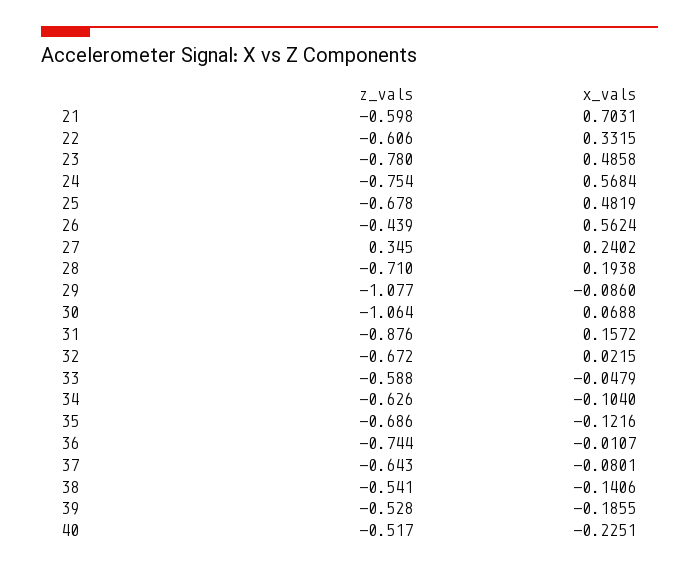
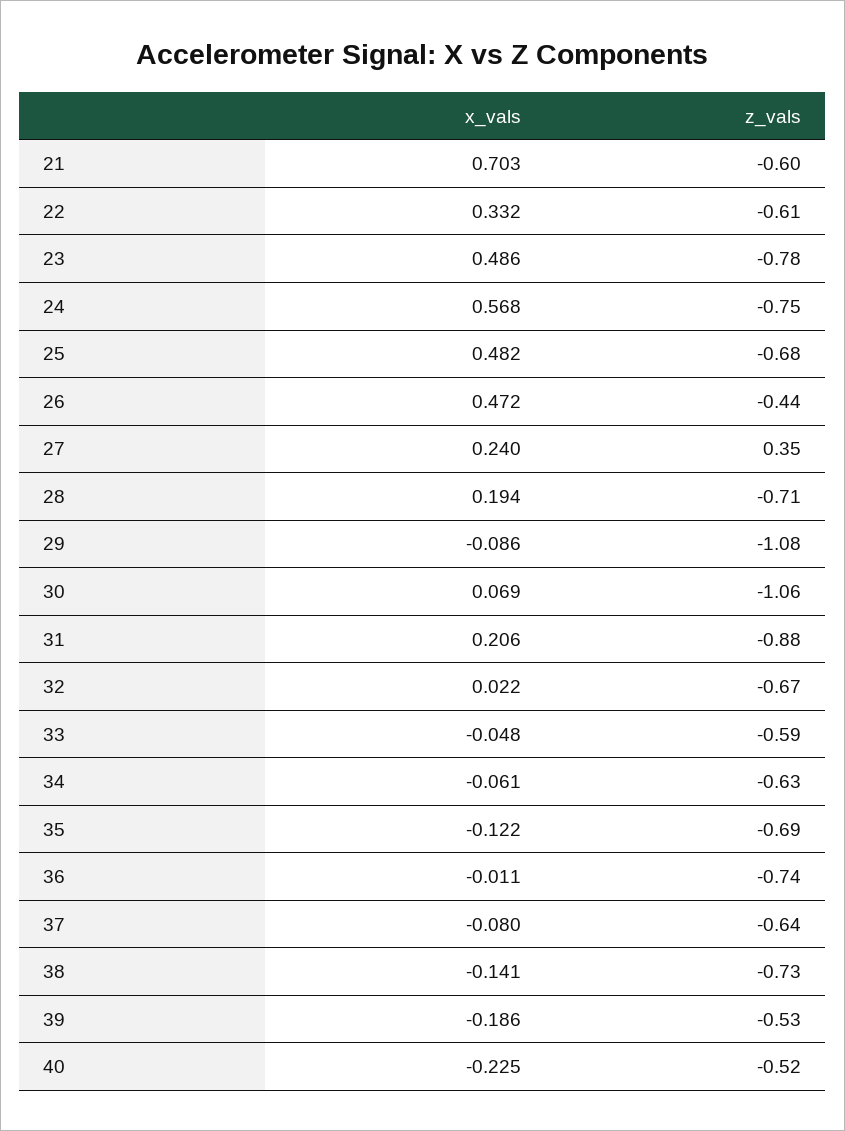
  {
    "z_vals": {
      "21": -0.598,
      "22": -0.606,
      "23": -0.78,
      "24": -0.754,
      "25": -0.678,
      "26": -0.439,
      "27": 0.345,
      "28": -0.71,
      "29": -1.077,
      "30": -1.064,
      "31": -0.876,
      "32": -0.672,
      "33": -0.588,
      "34": -0.626,
      "35": -0.686,
      "36": -0.744,
      "37": -0.643,
-     "38": -0.541,
+     "38": -0.73,
      "39": -0.528,
      "40": -0.517
    },
    "x_vals": {
      "21": 0.7031,
      "22": 0.3315,
      "23": 0.4858,
      "24": 0.5684,
      "25": 0.4819,
-     "26": 0.5624,
+     "26": 0.472,
      "27": 0.2402,
      "28": 0.1938,
      "29": -0.086,
      "30": 0.0688,
-     "31": 0.1572,
+     "31": 0.206,
      "32": 0.0215,
      "33": -0.0479,
-     "34": -0.104,
+     "34": -0.061,
      "35": -0.1216,
      "36": -0.0107,
      "37": -0.0801,
      "38": -0.1406,
      "39": -0.1855,
      "40": -0.2251
    }
  }

